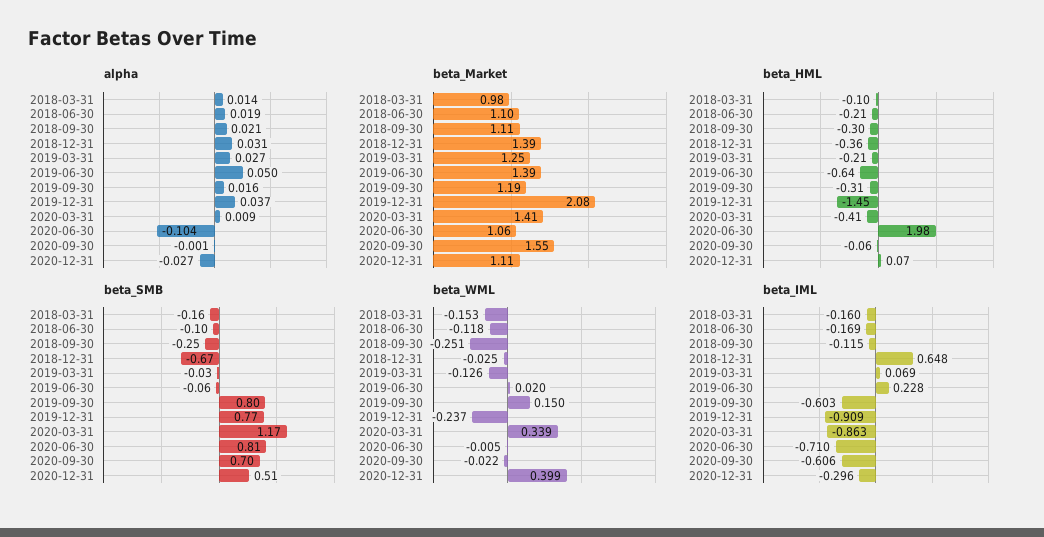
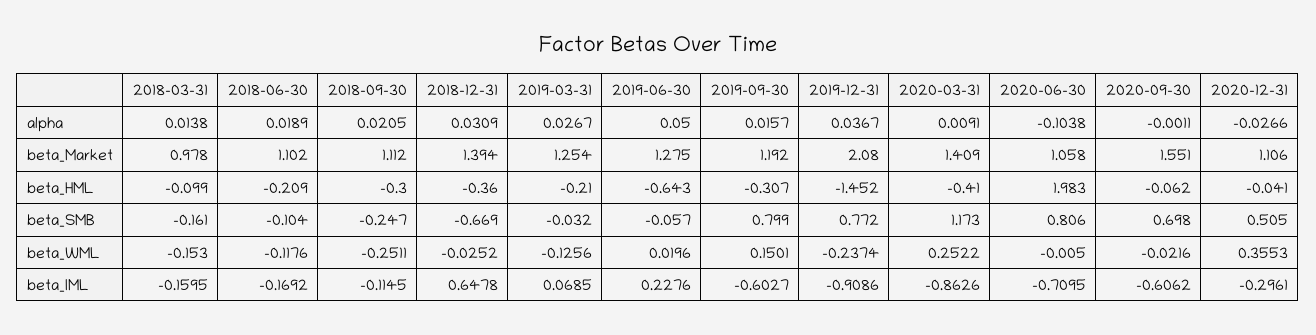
  {
    "alpha": {
      "2018-03-31": 0.0138,
      "2018-06-30": 0.0189,
      "2018-09-30": 0.0205,
      "2018-12-31": 0.0309,
      "2019-03-31": 0.0267,
      "2019-06-30": 0.05,
      "2019-09-30": 0.0157,
      "2019-12-31": 0.0367,
      "2020-03-31": 0.0091,
      "2020-06-30": -0.1038,
      "2020-09-30": -0.0011,
      "2020-12-31": -0.0266
    },
    "beta_Market": {
      "2018-03-31": 0.978,
      "2018-06-30": 1.102,
      "2018-09-30": 1.112,
      "2018-12-31": 1.394,
      "2019-03-31": 1.254,
-     "2019-06-30": 1.39,
+     "2019-06-30": 1.275,
      "2019-09-30": 1.192,
      "2019-12-31": 2.08,
      "2020-03-31": 1.409,
      "2020-06-30": 1.058,
      "2020-09-30": 1.551,
      "2020-12-31": 1.106
    },
    "beta_HML": {
      "2018-03-31": -0.099,
      "2018-06-30": -0.209,
      "2018-09-30": -0.3,
      "2018-12-31": -0.36,
      "2019-03-31": -0.21,
      "2019-06-30": -0.643,
      "2019-09-30": -0.307,
      "2019-12-31": -1.452,
      "2020-03-31": -0.41,
      "2020-06-30": 1.983,
      "2020-09-30": -0.062,
-     "2020-12-31": 0.07
+     "2020-12-31": -0.041
    },
    "beta_SMB": {
      "2018-03-31": -0.161,
      "2018-06-30": -0.104,
      "2018-09-30": -0.247,
      "2018-12-31": -0.669,
      "2019-03-31": -0.032,
      "2019-06-30": -0.057,
      "2019-09-30": 0.799,
      "2019-12-31": 0.772,
      "2020-03-31": 1.173,
      "2020-06-30": 0.806,
      "2020-09-30": 0.698,
      "2020-12-31": 0.505
    },
    "beta_WML": {
      "2018-03-31": -0.153,
      "2018-06-30": -0.1176,
      "2018-09-30": -0.2511,
      "2018-12-31": -0.0252,
      "2019-03-31": -0.1256,
      "2019-06-30": 0.0196,
      "2019-09-30": 0.1501,
      "2019-12-31": -0.2374,
-     "2020-03-31": 0.339,
+     "2020-03-31": 0.2522,
      "2020-06-30": -0.005,
      "2020-09-30": -0.0216,
-     "2020-12-31": 0.399
+     "2020-12-31": 0.3553
    },
    "beta_IML": {
      "2018-03-31": -0.1595,
      "2018-06-30": -0.1692,
      "2018-09-30": -0.1145,
      "2018-12-31": 0.6478,
      "2019-03-31": 0.0685,
      "2019-06-30": 0.2276,
      "2019-09-30": -0.6027,
      "2019-12-31": -0.9086,
      "2020-03-31": -0.8626,
      "2020-06-30": -0.7095,
      "2020-09-30": -0.6062,
      "2020-12-31": -0.2961
    }
  }

